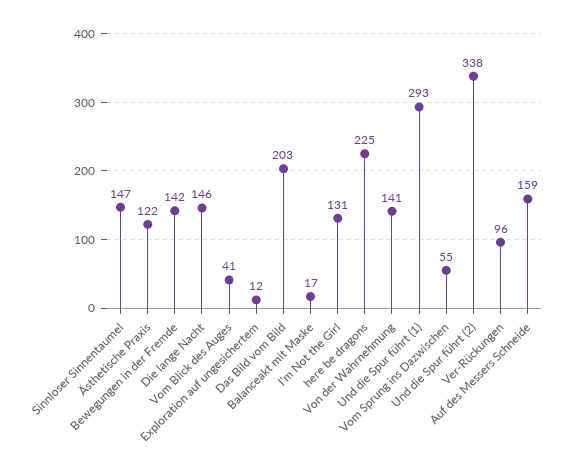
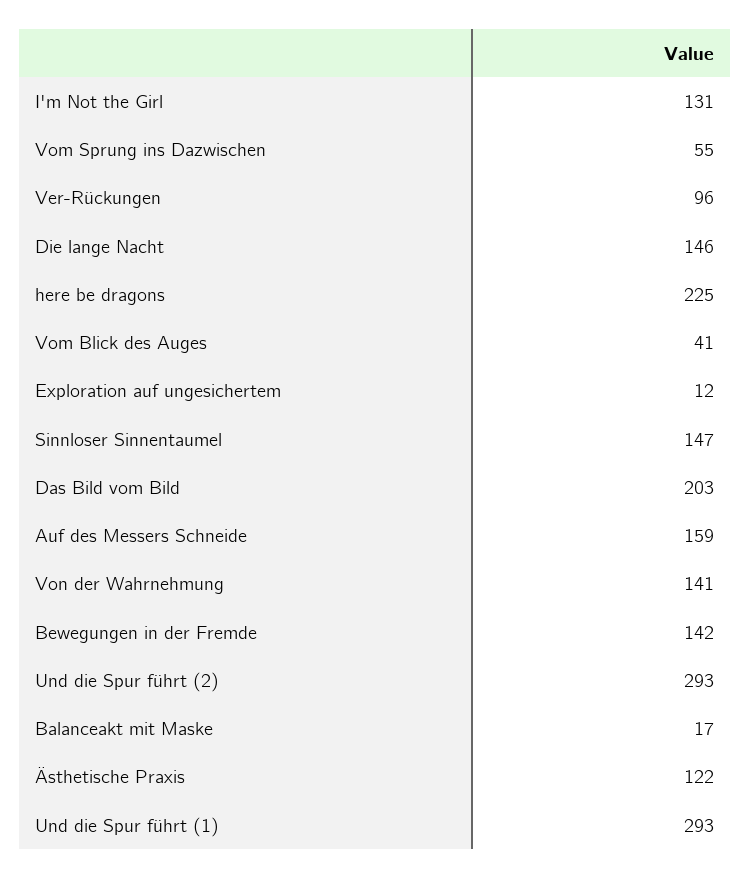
  {
    "Sinnloser Sinnentaumel": 147,
    "Ästhetische Praxis": 122,
    "Bewegungen in der Fremde": 142,
    "Die lange Nacht": 146,
    "Vom Blick des Auges": 41,
    "Exploration auf ungesichertem": 12,
    "Das Bild vom Bild": 203,
    "Balanceakt mit Maske": 17,
    "I'm Not the Girl": 131,
    "here be dragons": 225,
    "Von der Wahrnehmung": 141,
    "Und die Spur führt (1)": 293,
    "Vom Sprung ins Dazwischen": 55,
-   "Und die Spur führt (2)": 338,
+   "Und die Spur führt (2)": 293,
    "Ver-Rückungen": 96,
    "Auf des Messers Schneide": 159
  }

